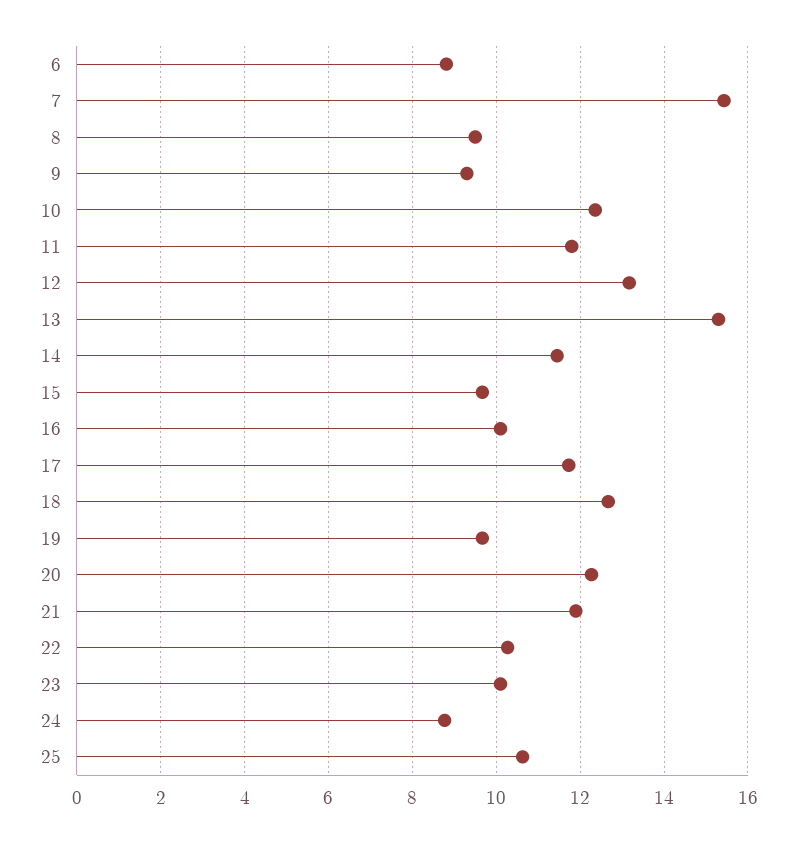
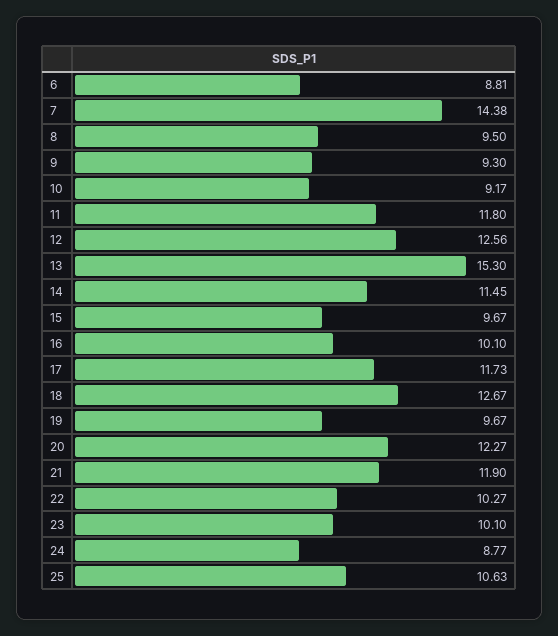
  {
    "6": 8.81,
-   "7": 15.4,
+   "7": 14.38,
    "8": 9.5,
    "9": 9.3,
-   "10": 12.4,
+   "10": 9.17,
    "11": 11.8,
-   "12": 13.2,
+   "12": 12.56,
    "13": 15.3,
    "14": 11.45,
    "15": 9.67,
    "16": 10.1,
    "17": 11.73,
    "18": 12.67,
    "19": 9.67,
    "20": 12.27,
    "21": 11.9,
    "22": 10.27,
    "23": 10.1,
    "24": 8.77,
    "25": 10.63
  }

